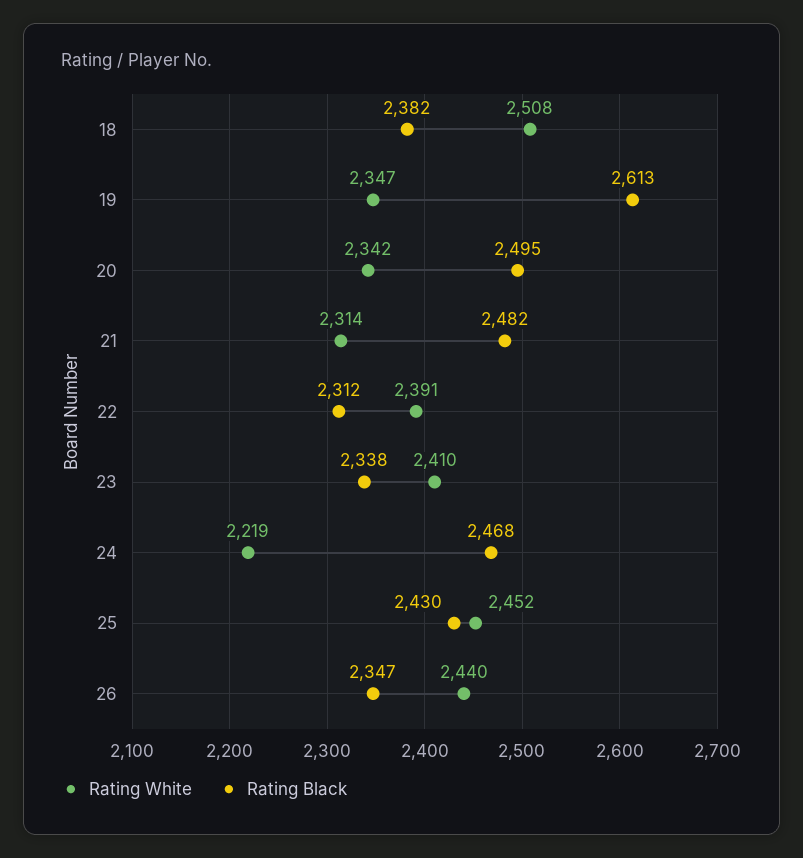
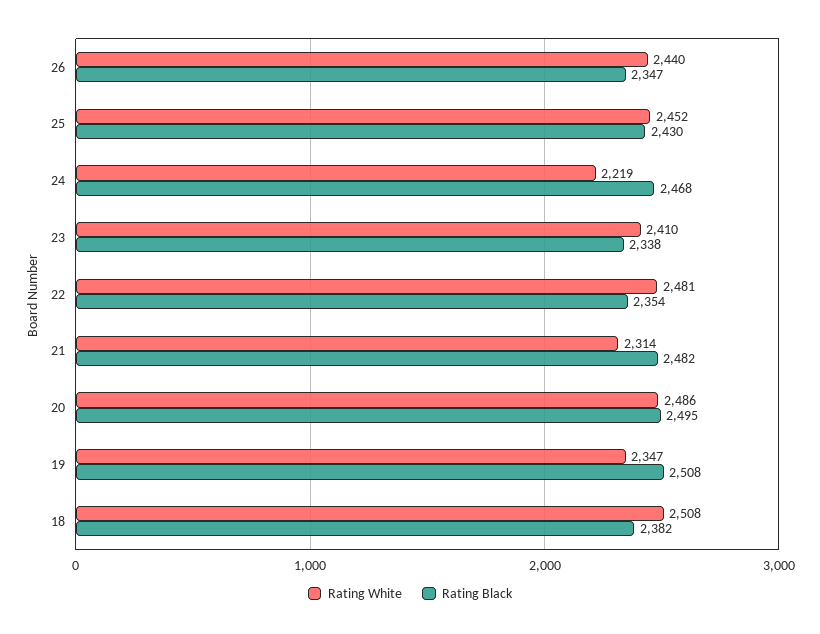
  {
    "Rating White": {
      "18": 2508,
      "19": 2347,
-     "20": 2342,
+     "20": 2486,
      "21": 2314,
-     "22": 2391,
+     "22": 2481,
      "23": 2410,
      "24": 2219,
      "25": 2452,
      "26": 2440
    },
    "Rating Black": {
      "18": 2382,
-     "19": 2613,
+     "19": 2508,
      "20": 2495,
      "21": 2482,
-     "22": 2312,
+     "22": 2354,
      "23": 2338,
      "24": 2468,
      "25": 2430,
      "26": 2347
    }
  }

